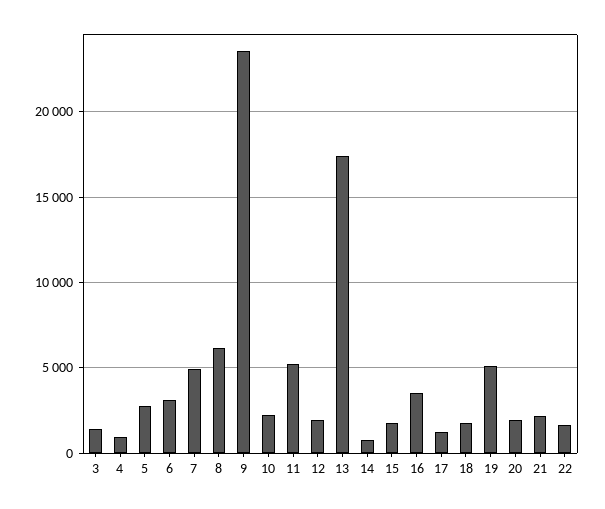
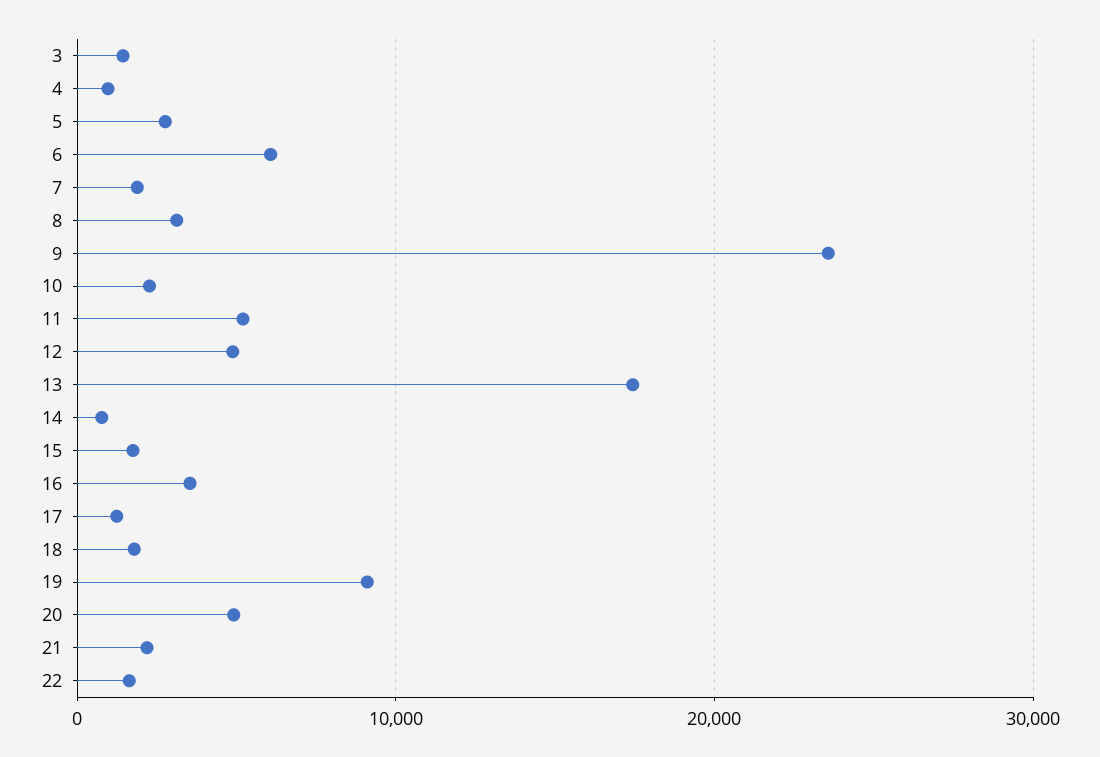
  {
    "3": 1500,
    "4": 1000,
    "5": 3000,
-   "6": 3000,
+   "6": 6000,
-   "7": 5000,
+   "7": 2000,
-   "8": 6000,
+   "8": 3000,
    "9": 23500,
    "10": 2500,
    "11": 5000,
-   "12": 2000,
+   "12": 5000,
    "13": 17500,
    "14": 1000,
    "15": 1500,
    "16": 3500,
    "17": 1000,
    "18": 2000,
-   "19": 5000,
+   "19": 9000,
-   "20": 2000,
+   "20": 5000,
    "21": 2000,
    "22": 1500
  }

